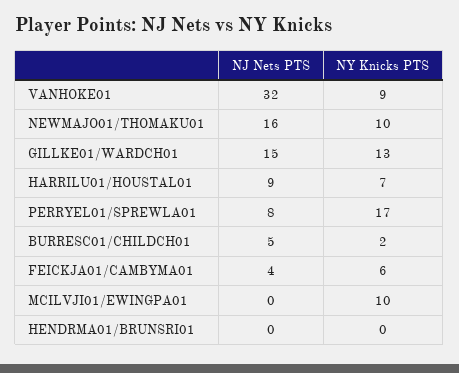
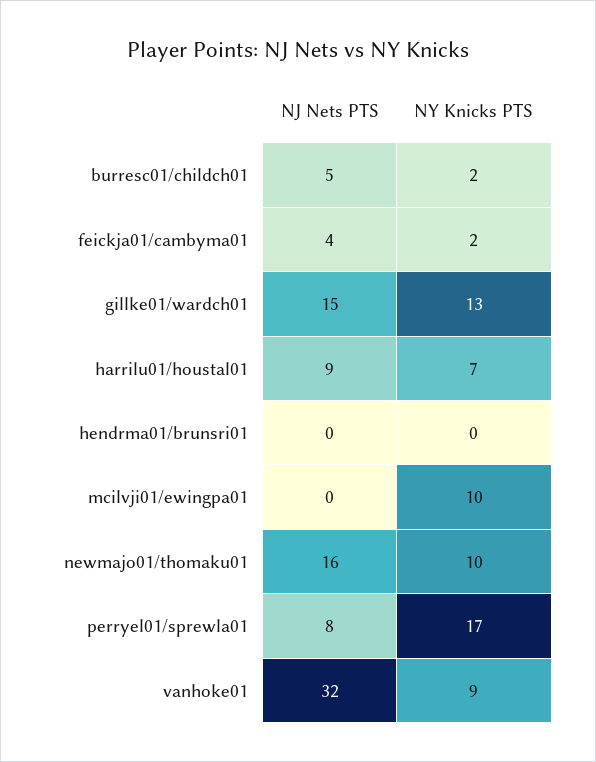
  {
    "NJ Nets PTS": {
      "VANHOKE01": 32,
      "NEWMAJO01/THOMAKU01": 16,
      "GILLKE01/WARDCH01": 15,
      "HARRILU01/HOUSTAL01": 9,
      "PERRYEL01/SPREWLA01": 8,
      "BURRESC01/CHILDCH01": 5,
      "FEICKJA01/CAMBYMA01": 4,
      "MCILVJI01/EWINGPA01": 0,
      "HENDRMA01/BRUNSRI01": 0
    },
    "NY Knicks PTS": {
      "VANHOKE01": 9,
      "NEWMAJO01/THOMAKU01": 10,
      "GILLKE01/WARDCH01": 13,
      "HARRILU01/HOUSTAL01": 7,
      "PERRYEL01/SPREWLA01": 17,
      "BURRESC01/CHILDCH01": 2,
-     "FEICKJA01/CAMBYMA01": 6,
+     "FEICKJA01/CAMBYMA01": 2,
      "MCILVJI01/EWINGPA01": 10,
      "HENDRMA01/BRUNSRI01": 0
    }
  }

